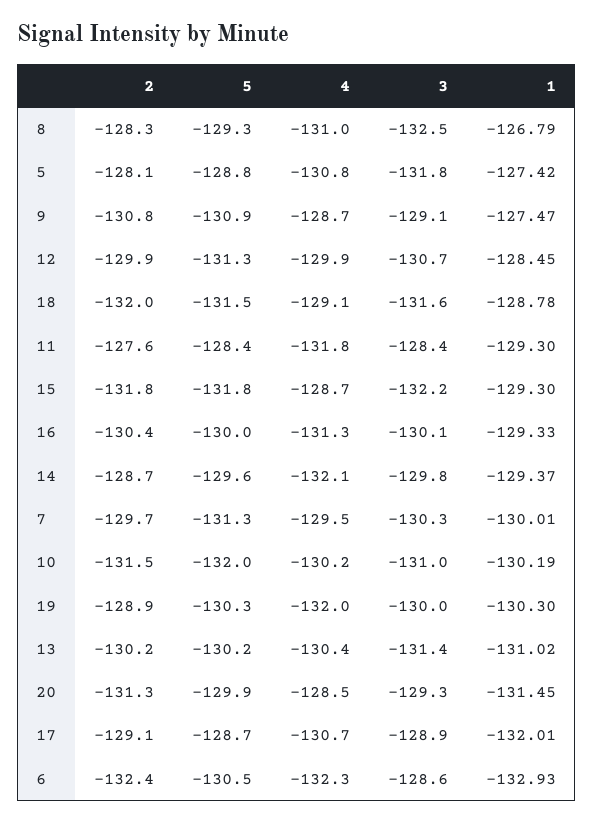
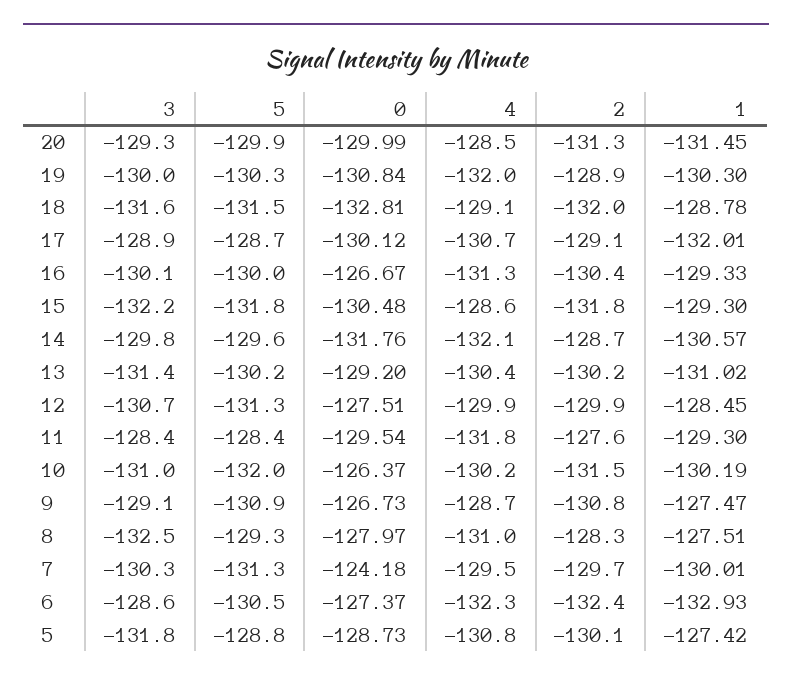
  {
    "2": {
      "8": -128.3,
-     "5": -128.1,
+     "5": -130.1,
      "9": -130.8,
      "12": -129.9,
      "18": -132,
      "11": -127.6,
      "15": -131.8,
      "16": -130.4,
      "14": -128.7,
      "7": -129.7,
      "10": -131.5,
      "19": -128.9,
      "13": -130.2,
      "20": -131.3,
      "17": -129.1,
      "6": -132.4
    },
    "5": {
      "8": -129.3,
      "5": -128.8,
      "9": -130.9,
      "12": -131.3,
      "18": -131.5,
      "11": -128.4,
      "15": -131.8,
      "16": -130,
      "14": -129.6,
      "7": -131.3,
      "10": -132,
      "19": -130.3,
      "13": -130.2,
      "20": -129.9,
      "17": -128.7,
      "6": -130.5
    },
    "4": {
      "8": -131,
      "5": -130.8,
      "9": -128.7,
      "12": -129.9,
      "18": -129.1,
      "11": -131.8,
-     "15": -128.7,
+     "15": -128.6,
      "16": -131.3,
      "14": -132.1,
      "7": -129.5,
      "10": -130.2,
      "19": -132,
      "13": -130.4,
      "20": -128.5,
      "17": -130.7,
      "6": -132.3
    },
    "3": {
      "8": -132.5,
      "5": -131.8,
      "9": -129.1,
      "12": -130.7,
      "18": -131.6,
      "11": -128.4,
      "15": -132.2,
      "16": -130.1,
      "14": -129.8,
      "7": -130.3,
      "10": -131,
      "19": -130,
      "13": -131.4,
      "20": -129.3,
      "17": -128.9,
      "6": -128.6
    },
    "1": {
-     "8": -126.79,
+     "8": -127.51,
      "5": -127.42,
      "9": -127.47,
      "12": -128.45,
      "18": -128.78,
      "11": -129.3,
      "15": -129.3,
      "16": -129.33,
-     "14": -129.37,
+     "14": -130.57,
      "7": -130.01,
      "10": -130.19,
      "19": -130.3,
      "13": -131.02,
      "20": -131.45,
      "17": -132.01,
      "6": -132.93
-   }
+   },
+   "0": {
+     "20": -129.99,
+     "19": -130.84,
+     "18": -132.81,
+     "17": -130.12,
+     "16": -126.67,
+     "15": -130.48,
+     "14": -131.76,
+     "13": -129.2,
+     "12": -127.51,
+     "11": -129.54,
+     "10": -126.37,
+     "9": -126.73,
+     "8": -127.97,
+     "7": -124.18,
+     "6": -127.37,
+     "5": -128.73
+   }
  }

